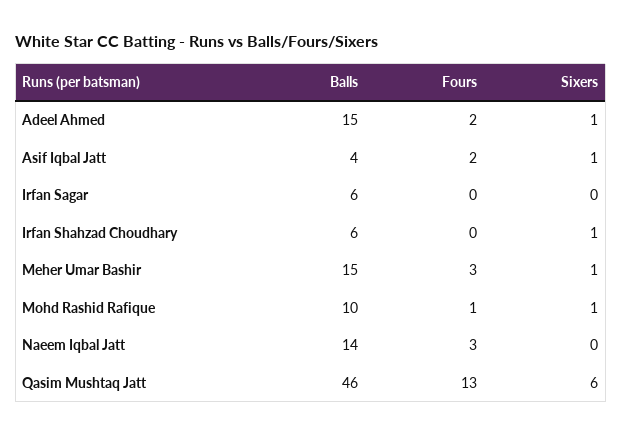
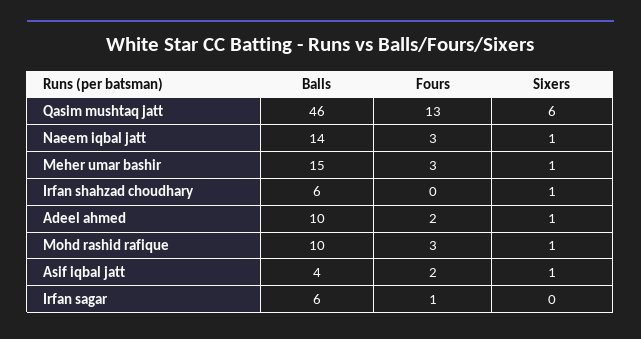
  {
    "Balls": {
-     "Adeel Ahmed": 15,
+     "Adeel Ahmed": 10,
      "Asif Iqbal Jatt": 4,
      "Irfan Sagar": 6,
      "Irfan Shahzad Choudhary": 6,
      "Meher Umar Bashir": 15,
      "Mohd Rashid Rafique": 10,
      "Naeem Iqbal Jatt": 14,
      "Qasim Mushtaq Jatt": 46
    },
    "Fours": {
      "Adeel Ahmed": 2,
      "Asif Iqbal Jatt": 2,
-     "Irfan Sagar": 0,
+     "Irfan Sagar": 1,
      "Irfan Shahzad Choudhary": 0,
      "Meher Umar Bashir": 3,
-     "Mohd Rashid Rafique": 1,
+     "Mohd Rashid Rafique": 3,
      "Naeem Iqbal Jatt": 3,
      "Qasim Mushtaq Jatt": 13
    },
    "Sixers": {
      "Adeel Ahmed": 1,
      "Asif Iqbal Jatt": 1,
      "Irfan Sagar": 0,
      "Irfan Shahzad Choudhary": 1,
      "Meher Umar Bashir": 1,
      "Mohd Rashid Rafique": 1,
-     "Naeem Iqbal Jatt": 0,
+     "Naeem Iqbal Jatt": 1,
      "Qasim Mushtaq Jatt": 6
    }
  }

